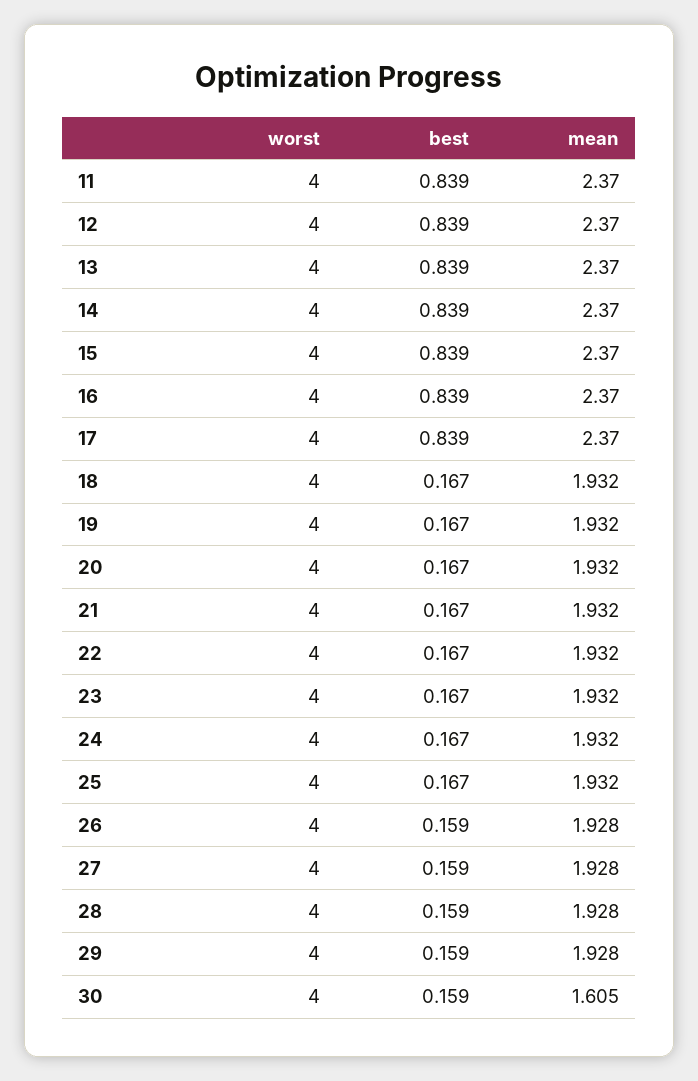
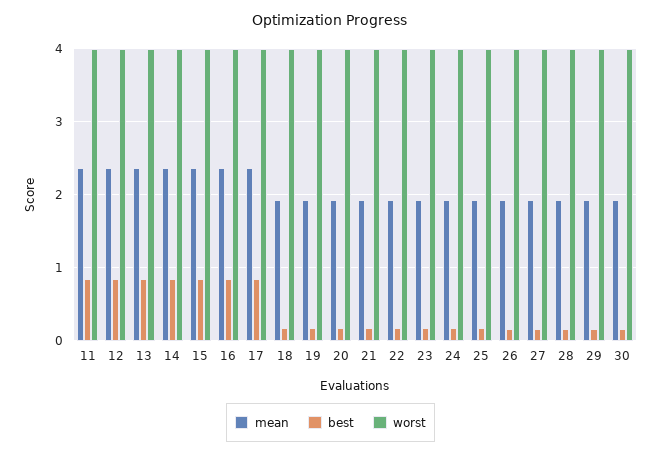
  {
    "worst": {
      "11": 4,
      "12": 4,
      "13": 4,
      "14": 4,
      "15": 4,
      "16": 4,
      "17": 4,
      "18": 4,
      "19": 4,
      "20": 4,
      "21": 4,
      "22": 4,
      "23": 4,
      "24": 4,
      "25": 4,
      "26": 4,
      "27": 4,
      "28": 4,
      "29": 4,
      "30": 4
    },
    "best": {
      "11": 0.839,
      "12": 0.839,
      "13": 0.839,
      "14": 0.839,
      "15": 0.839,
      "16": 0.839,
      "17": 0.839,
      "18": 0.167,
      "19": 0.167,
      "20": 0.167,
      "21": 0.167,
      "22": 0.167,
      "23": 0.167,
      "24": 0.167,
      "25": 0.167,
      "26": 0.159,
      "27": 0.159,
      "28": 0.159,
      "29": 0.159,
      "30": 0.159
    },
    "mean": {
      "11": 2.37,
      "12": 2.37,
      "13": 2.37,
      "14": 2.37,
      "15": 2.37,
      "16": 2.37,
      "17": 2.37,
      "18": 1.932,
      "19": 1.932,
      "20": 1.932,
      "21": 1.932,
      "22": 1.932,
      "23": 1.932,
      "24": 1.932,
      "25": 1.932,
      "26": 1.928,
      "27": 1.928,
      "28": 1.928,
      "29": 1.928,
-     "30": 1.605
+     "30": 1.9
    }
  }

